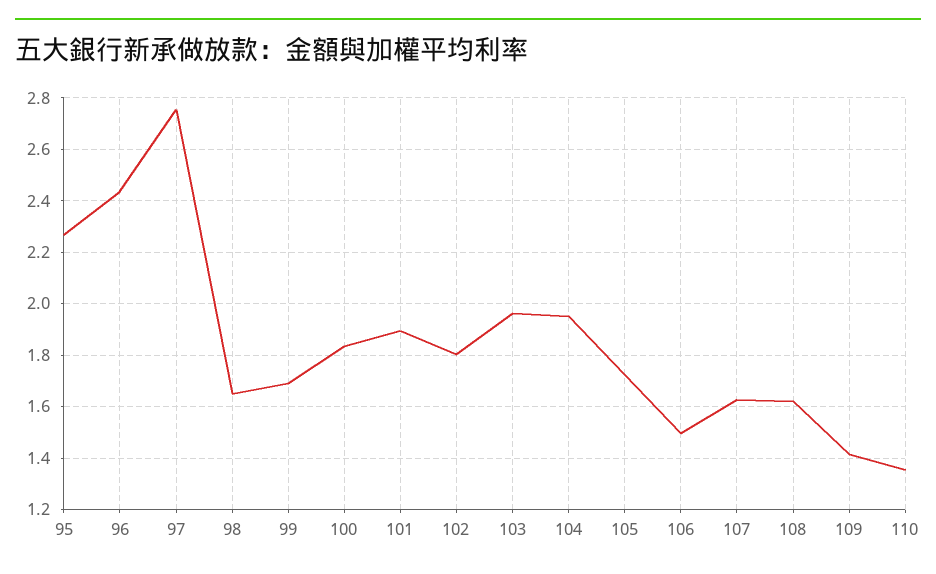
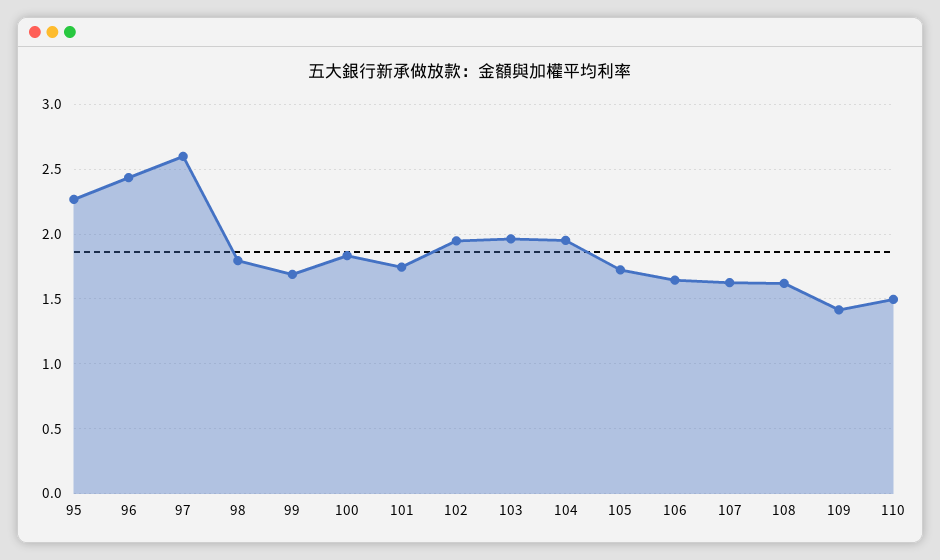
  {
    "95": 2.275,
    "96": 2.425,
-   "97": 2.75,
+   "97": 2.6,
-   "98": 1.65,
+   "98": 1.8,
    "99": 1.7,
    "100": 1.825,
-   "101": 1.9,
+   "101": 1.75,
-   "102": 1.8,
+   "102": 1.95,
    "103": 1.975,
    "104": 1.95,
    "105": 1.725,
-   "106": 1.5,
+   "106": 1.65,
    "107": 1.625,
    "108": 1.625,
    "109": 1.425,
-   "110": 1.35
+   "110": 1.5
  }

